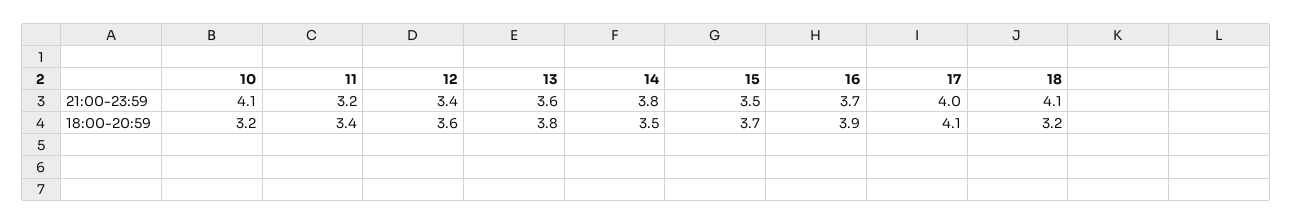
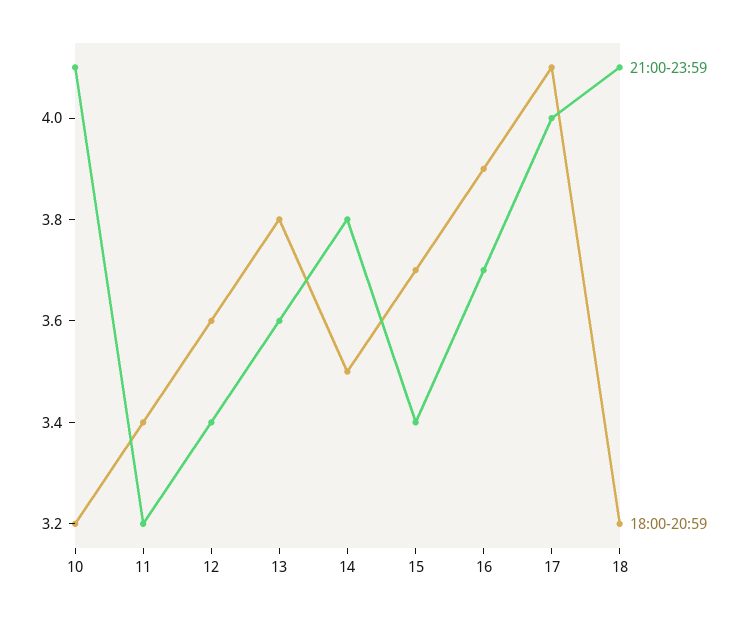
  {
    "21:00-23:59": {
      "10": 4.1,
      "11": 3.2,
      "12": 3.4,
      "13": 3.6,
      "14": 3.8,
-     "15": 3.5,
+     "15": 3.4,
      "16": 3.7,
      "17": 4,
      "18": 4.1
    },
    "18:00-20:59": {
      "10": 3.2,
      "11": 3.4,
      "12": 3.6,
      "13": 3.8,
      "14": 3.5,
      "15": 3.7,
      "16": 3.9,
      "17": 4.1,
      "18": 3.2
    }
  }

